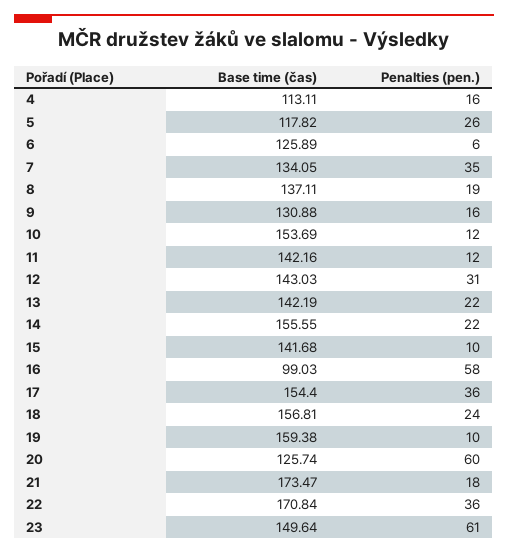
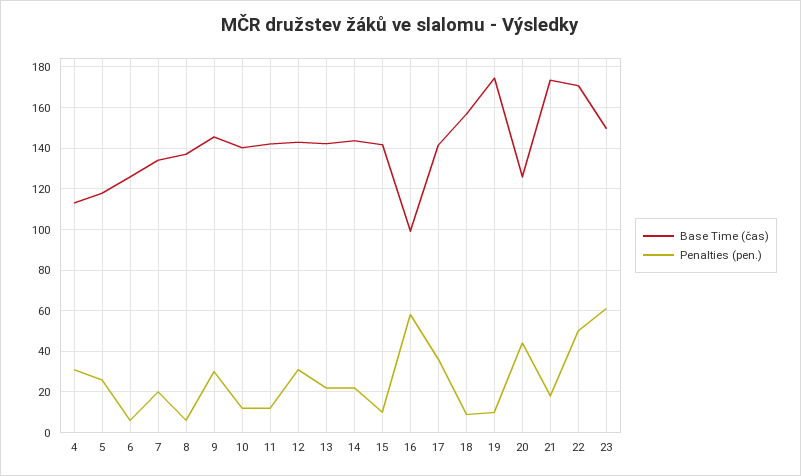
  {
    "Base time (čas)": {
      "4": 113.11,
      "5": 117.82,
      "6": 125.89,
      "7": 134.05,
      "8": 137.11,
-     "9": 130.88,
+     "9": 145,
-     "10": 153.69,
+     "10": 140,
      "11": 142.16,
      "12": 143.03,
      "13": 142.19,
-     "14": 155.55,
+     "14": 145,
      "15": 141.68,
      "16": 99.03,
-     "17": 154.4,
+     "17": 140,
      "18": 156.81,
-     "19": 159.38,
+     "19": 175,
      "20": 125.74,
      "21": 173.47,
      "22": 170.84,
      "23": 149.64
    },
    "Penalties (pen.)": {
-     "4": 16,
+     "4": 30,
      "5": 26,
      "6": 6,
-     "7": 35,
+     "7": 20,
-     "8": 19,
+     "8": 5,
-     "9": 16,
+     "9": 30,
      "10": 12,
      "11": 12,
      "12": 31,
      "13": 22,
      "14": 22,
      "15": 10,
      "16": 58,
      "17": 36,
-     "18": 24,
+     "18": 10,
      "19": 10,
-     "20": 60,
+     "20": 45,
      "21": 18,
-     "22": 36,
+     "22": 50,
      "23": 61
    }
  }

